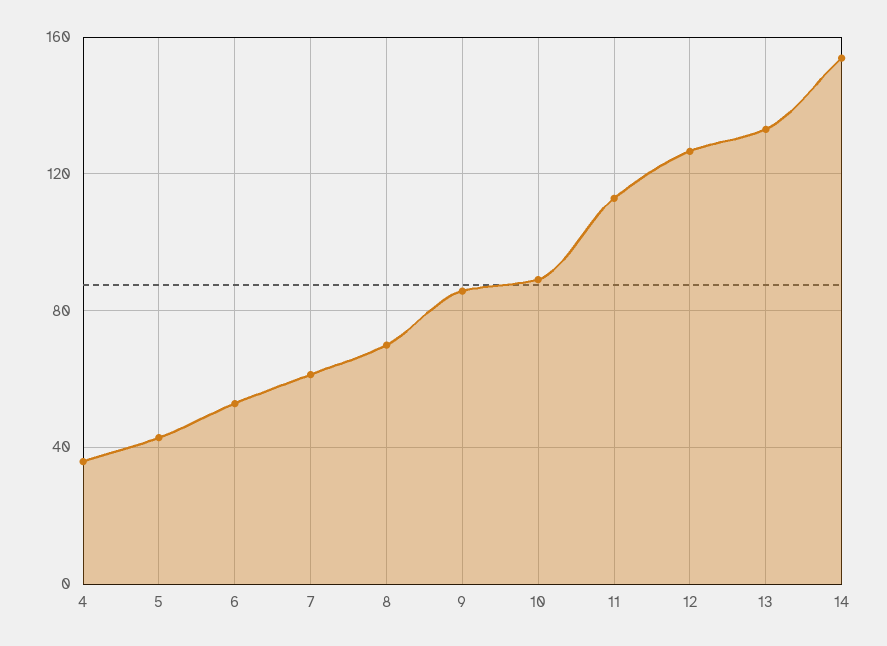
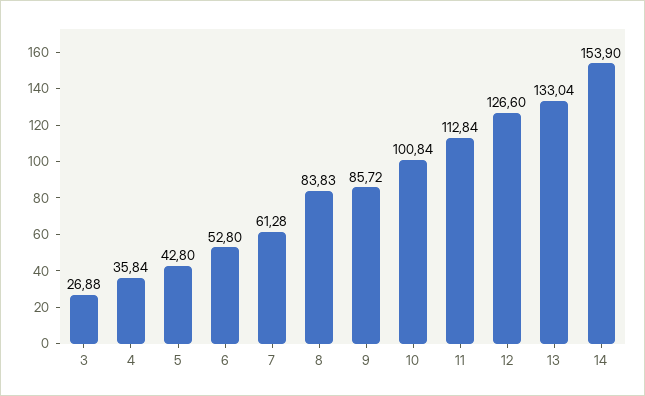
  {
    "4": 35.84,
    "5": 42.8,
    "6": 52.8,
    "7": 61.28,
-   "8": 70,
+   "8": 83.83,
    "9": 85.72,
-   "10": 90,
+   "10": 100.84,
    "11": 112.84,
    "12": 126.6,
    "13": 133.04,
-   "14": 153.9
+   "14": 153.9,
+   "3": 26.88
  }

